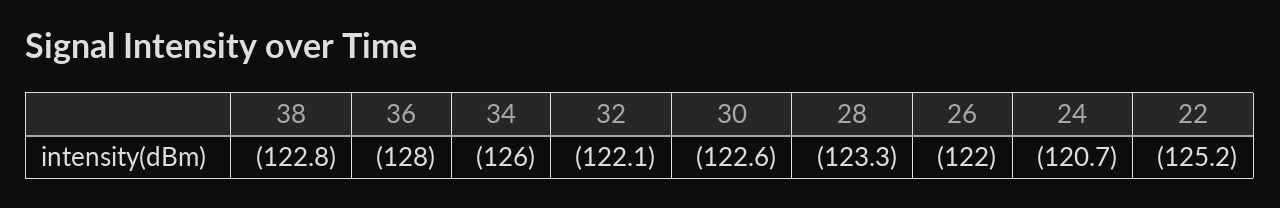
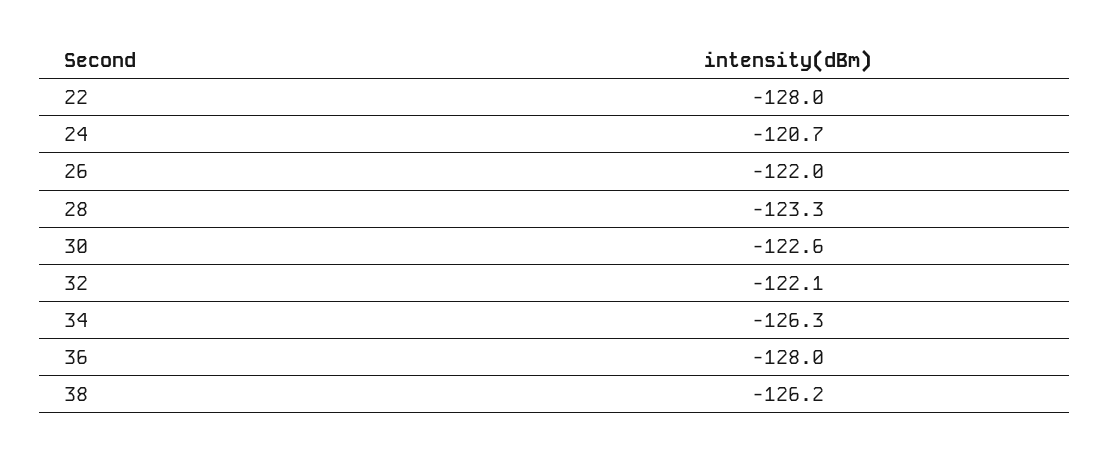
  {
-   "38": -122.8,
+   "38": -126.2,
    "36": -128,
-   "34": -126,
+   "34": -126.3,
    "32": -122.1,
    "30": -122.6,
    "28": -123.3,
    "26": -122,
    "24": -120.7,
-   "22": -125.2
+   "22": -128
  }

